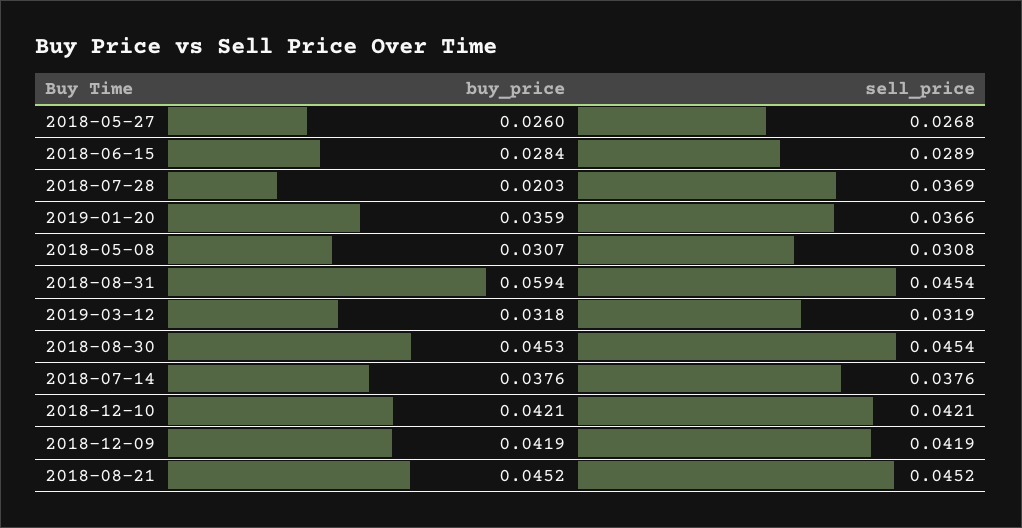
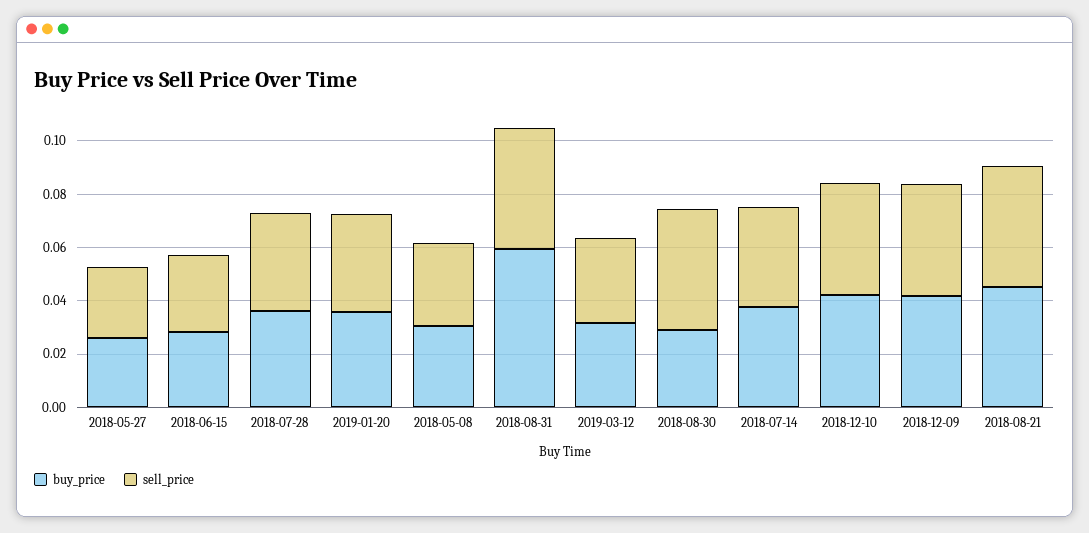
  {
    "buy_price": {
      "2018-05-27": 0.026,
      "2018-06-15": 0.0284,
-     "2018-07-28": 0.0203,
+     "2018-07-28": 0.035,
      "2019-01-20": 0.0359,
      "2018-05-08": 0.0307,
      "2018-08-31": 0.0594,
      "2019-03-12": 0.0318,
-     "2018-08-30": 0.0453,
+     "2018-08-30": 0.03,
      "2018-07-14": 0.0376,
      "2018-12-10": 0.0421,
      "2018-12-09": 0.0419,
      "2018-08-21": 0.0452
    },
    "sell_price": {
      "2018-05-27": 0.0268,
      "2018-06-15": 0.0289,
      "2018-07-28": 0.0369,
      "2019-01-20": 0.0366,
      "2018-05-08": 0.0308,
      "2018-08-31": 0.0454,
      "2019-03-12": 0.0319,
      "2018-08-30": 0.0454,
      "2018-07-14": 0.0376,
      "2018-12-10": 0.0421,
      "2018-12-09": 0.0419,
      "2018-08-21": 0.0452
    }
  }

